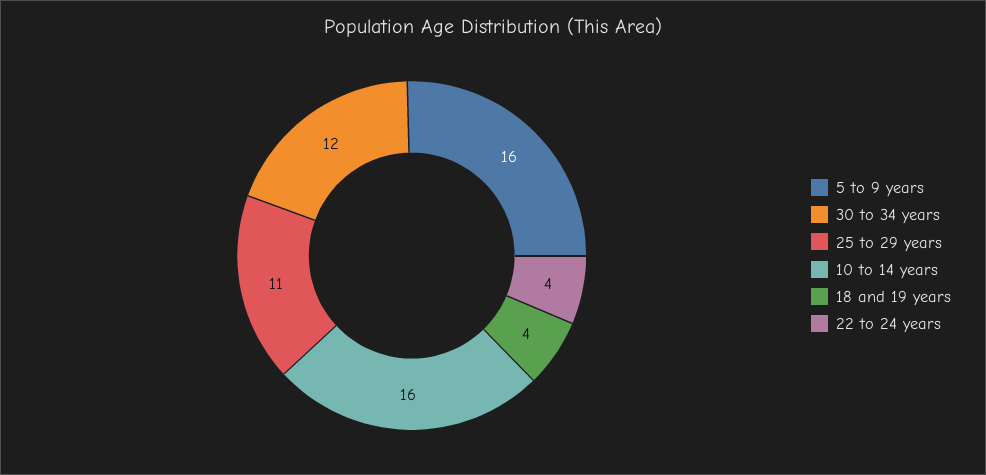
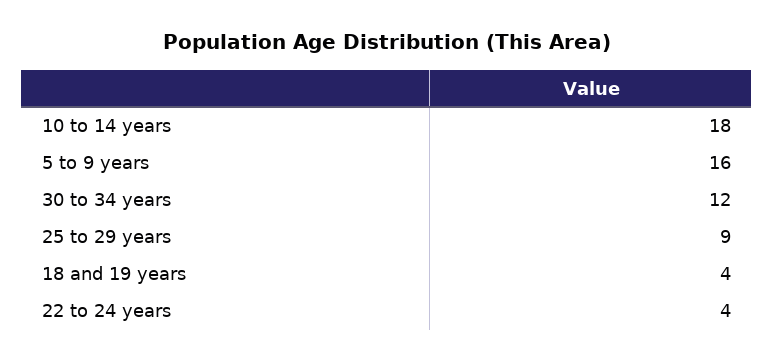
  {
    "5 to 9 years": 16,
    "30 to 34 years": 12,
-   "25 to 29 years": 11,
+   "25 to 29 years": 9,
-   "10 to 14 years": 16,
+   "10 to 14 years": 18,
    "18 and 19 years": 4,
    "22 to 24 years": 4
  }

